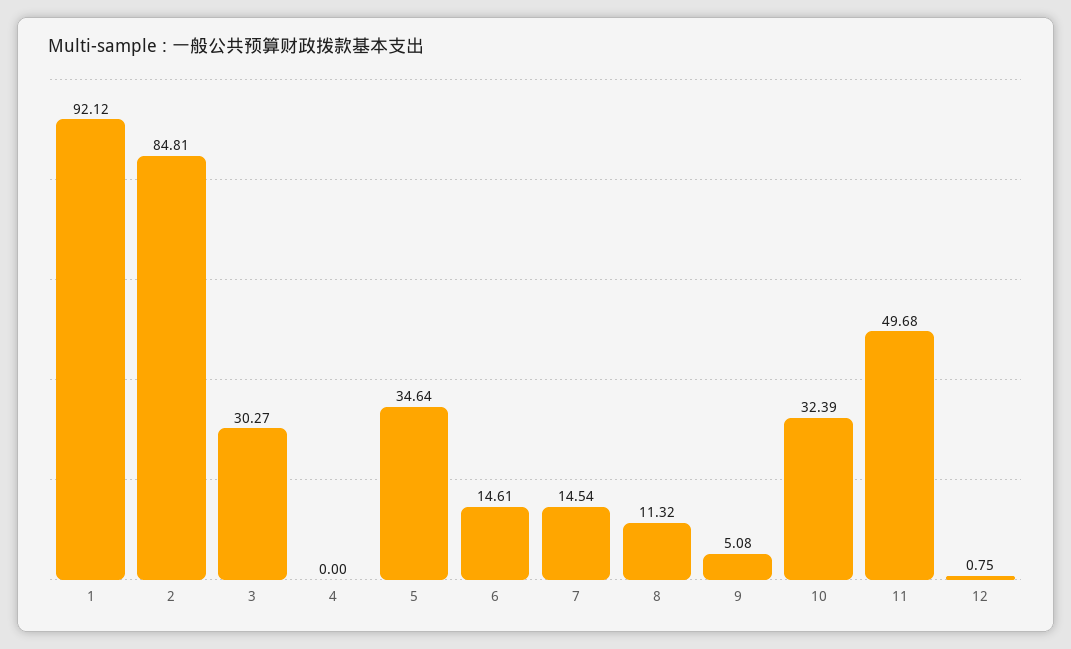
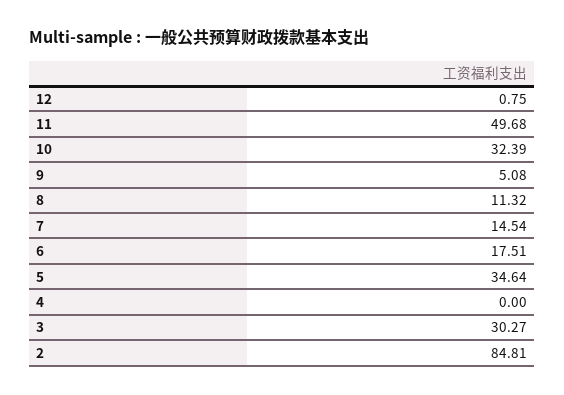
  {
-   "1": 92.12,
    "2": 84.81,
    "3": 30.27,
    "4": 0,
    "5": 34.64,
-   "6": 14.61,
+   "6": 17.51,
    "7": 14.54,
    "8": 11.32,
    "9": 5.08,
    "10": 32.39,
    "11": 49.68,
    "12": 0.75
  }

